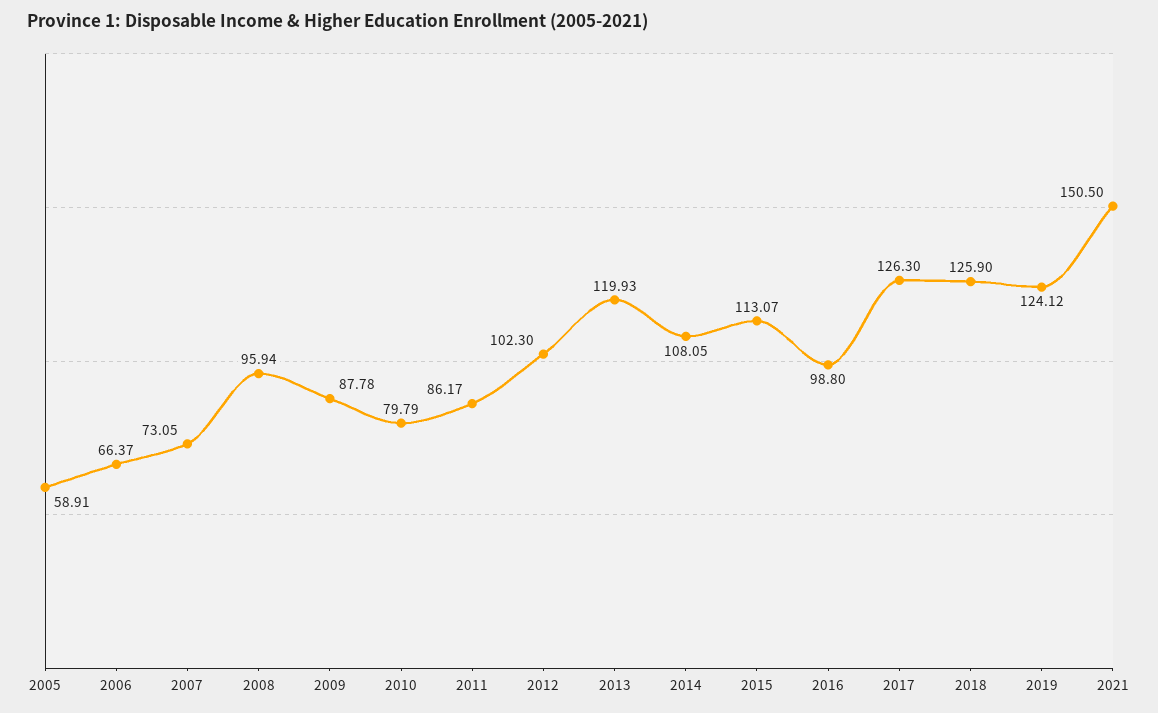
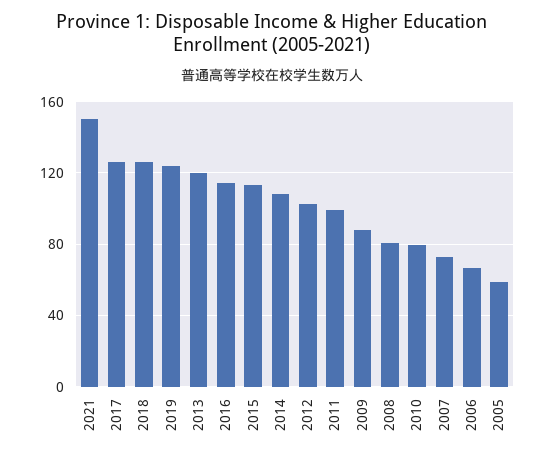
  {
    "2005": 58.91,
    "2006": 66.37,
    "2007": 73.05,
-   "2008": 95.94,
+   "2008": 80,
    "2009": 87.78,
    "2010": 79.79,
-   "2011": 86.17,
+   "2011": 100,
    "2012": 102.3,
    "2013": 119.93,
    "2014": 108.05,
    "2015": 113.07,
-   "2016": 98.8,
+   "2016": 115,
    "2017": 126.3,
    "2018": 125.9,
    "2019": 124.12,
    "2021": 150.5
  }

